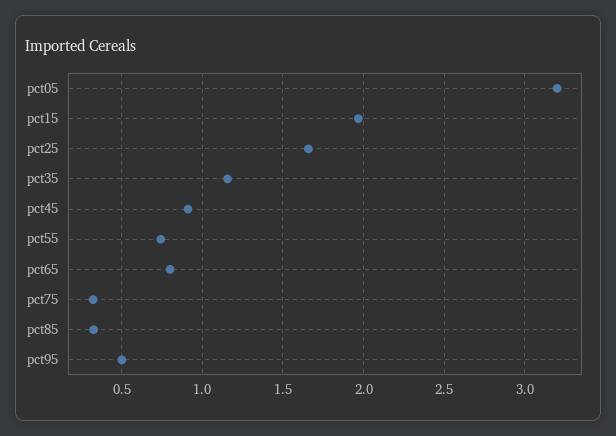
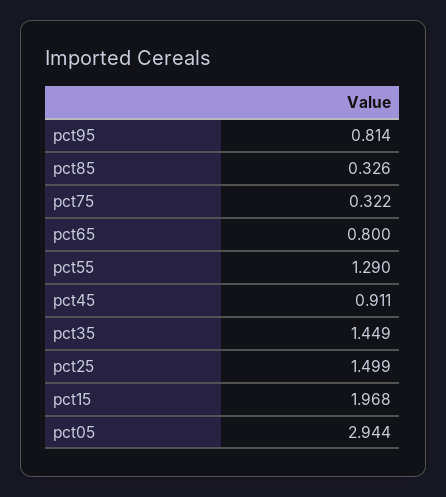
  {
-   "pct05": 3.2,
+   "pct05": 2.944,
    "pct15": 1.968,
-   "pct25": 1.65,
+   "pct25": 1.499,
-   "pct35": 1.15,
+   "pct35": 1.449,
    "pct45": 0.911,
-   "pct55": 0.75,
+   "pct55": 1.29,
    "pct65": 0.8,
    "pct75": 0.322,
    "pct85": 0.326,
-   "pct95": 0.5
+   "pct95": 0.814
  }

